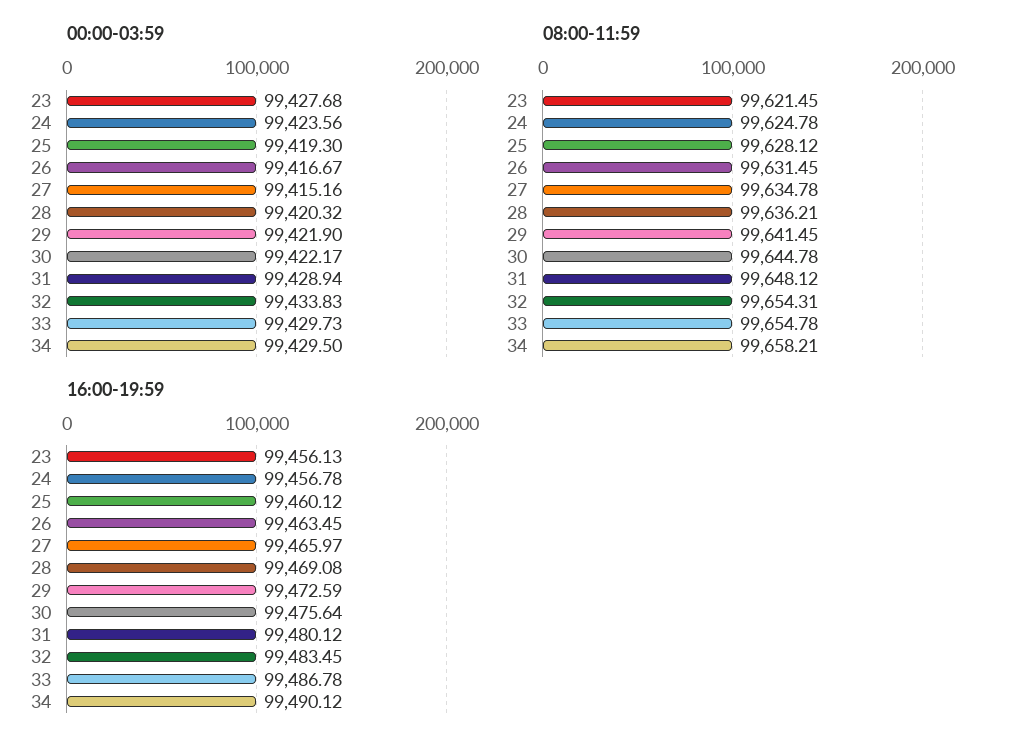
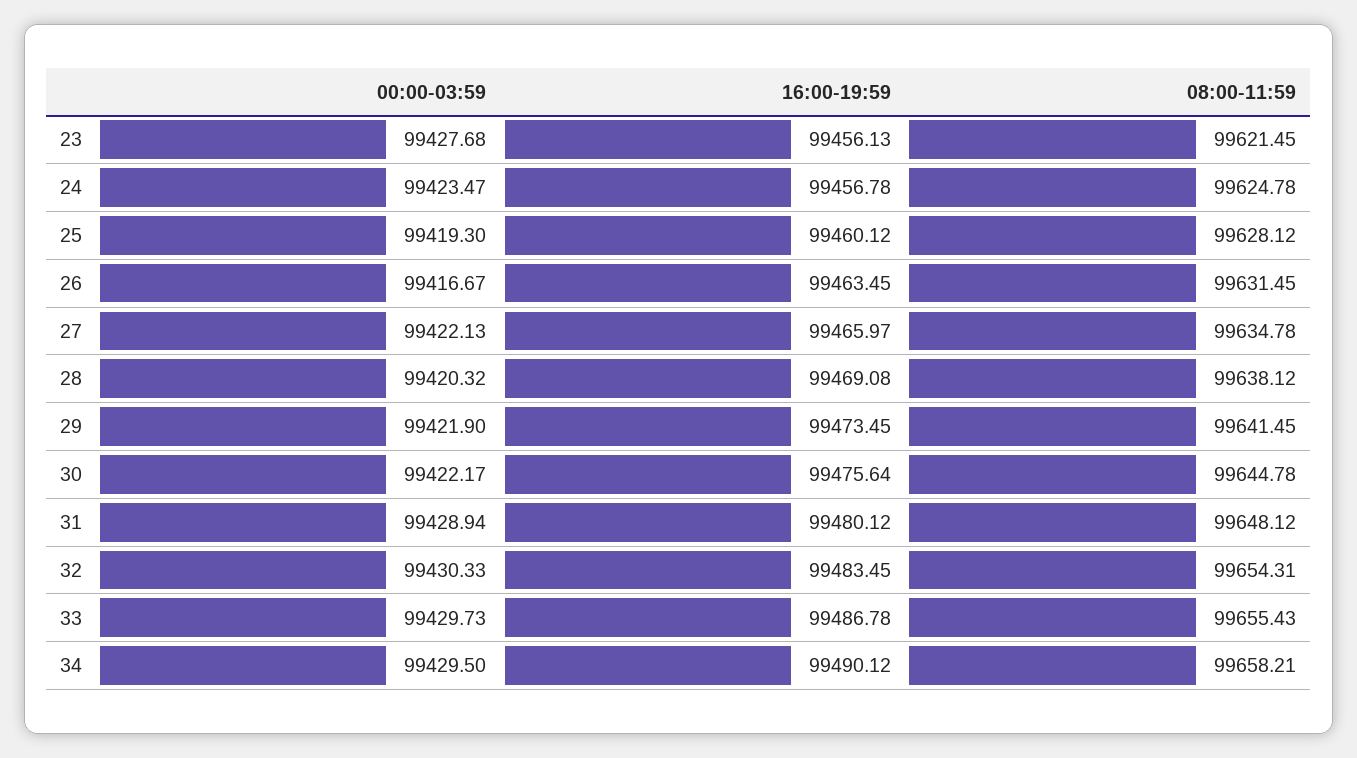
  {
    "00:00-03:59": {
      "23": 99427.68,
-     "24": 99423.56,
+     "24": 99423.47,
      "25": 99419.3,
      "26": 99416.67,
-     "27": 99415.16,
+     "27": 99422.13,
      "28": 99420.32,
      "29": 99421.9,
      "30": 99422.17,
      "31": 99428.94,
-     "32": 99433.83,
+     "32": 99430.33,
      "33": 99429.73,
      "34": 99429.5
    },
    "08:00-11:59": {
      "23": 99621.45,
      "24": 99624.78,
      "25": 99628.12,
      "26": 99631.45,
      "27": 99634.78,
-     "28": 99636.21,
+     "28": 99638.12,
      "29": 99641.45,
      "30": 99644.78,
      "31": 99648.12,
      "32": 99654.31,
-     "33": 99654.78,
+     "33": 99655.43,
      "34": 99658.21
    },
    "16:00-19:59": {
      "23": 99456.13,
      "24": 99456.78,
      "25": 99460.12,
      "26": 99463.45,
      "27": 99465.97,
      "28": 99469.08,
-     "29": 99472.59,
+     "29": 99473.45,
      "30": 99475.64,
      "31": 99480.12,
      "32": 99483.45,
      "33": 99486.78,
      "34": 99490.12
    }
  }

